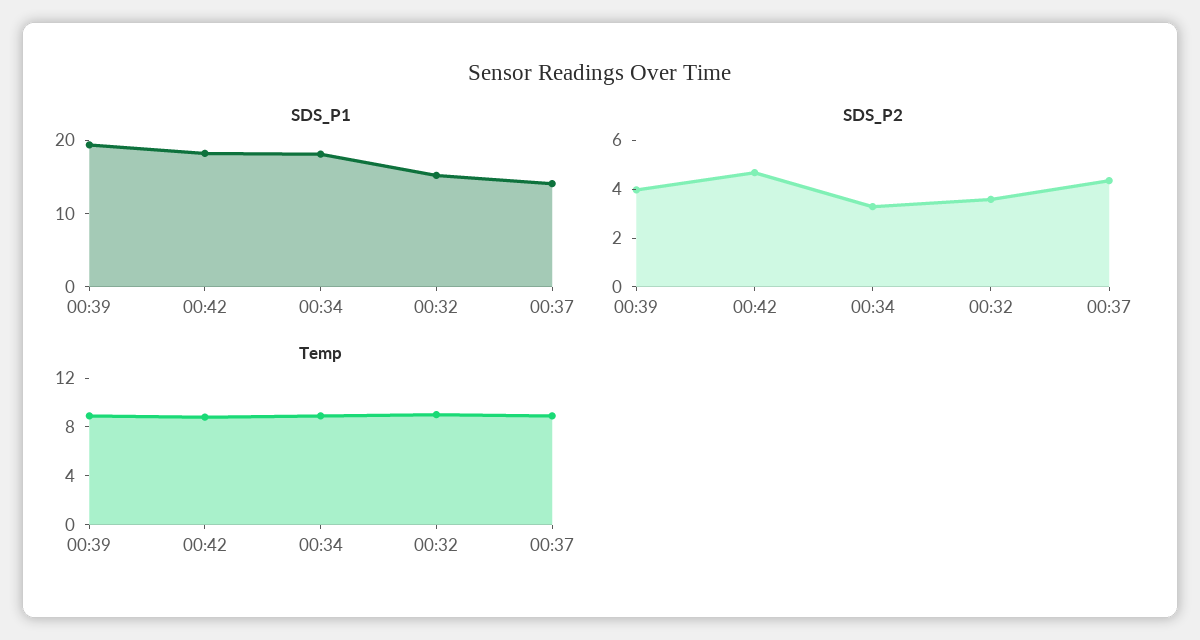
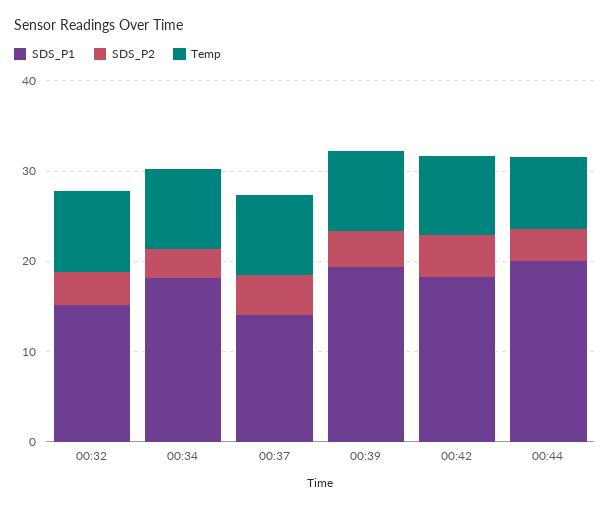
  {
    "SDS_P1": {
      "00:39": 20,
      "00:42": 18,
      "00:34": 18,
      "00:32": 16,
-     "00:37": 14
+     "00:37": 14,
+     "00:44": 20
    },
    "SDS_P2": {
      "00:39": 4,
      "00:42": 4.5,
      "00:34": 3.5,
      "00:32": 3.5,
-     "00:37": 4.5
+     "00:37": 4.5,
+     "00:44": 4
    },
    "Temp": {
      "00:39": 9,
      "00:42": 9,
      "00:34": 9,
      "00:32": 9,
-     "00:37": 9
+     "00:37": 9,
+     "00:44": 8
    }
  }

